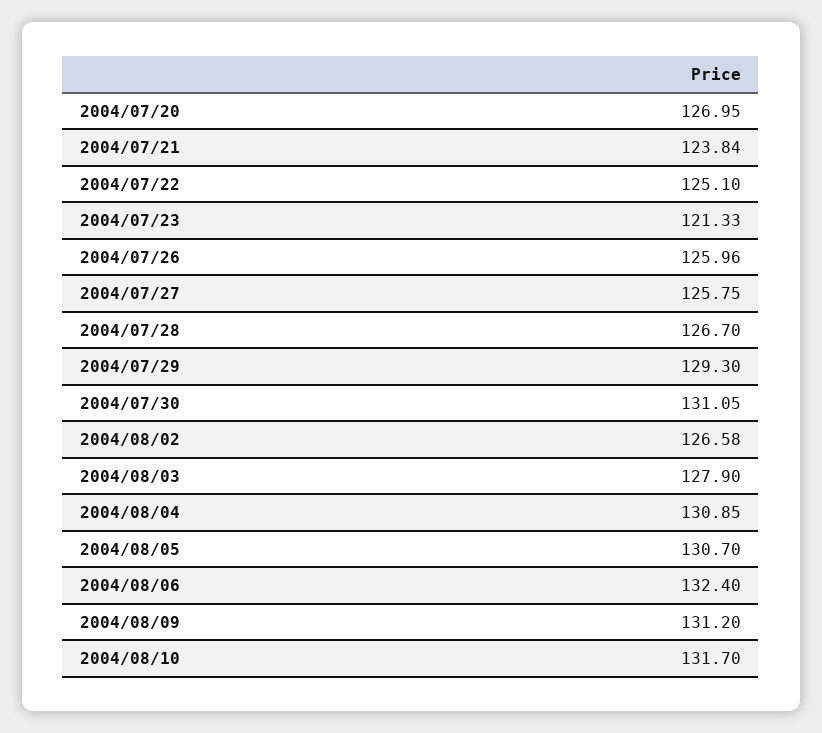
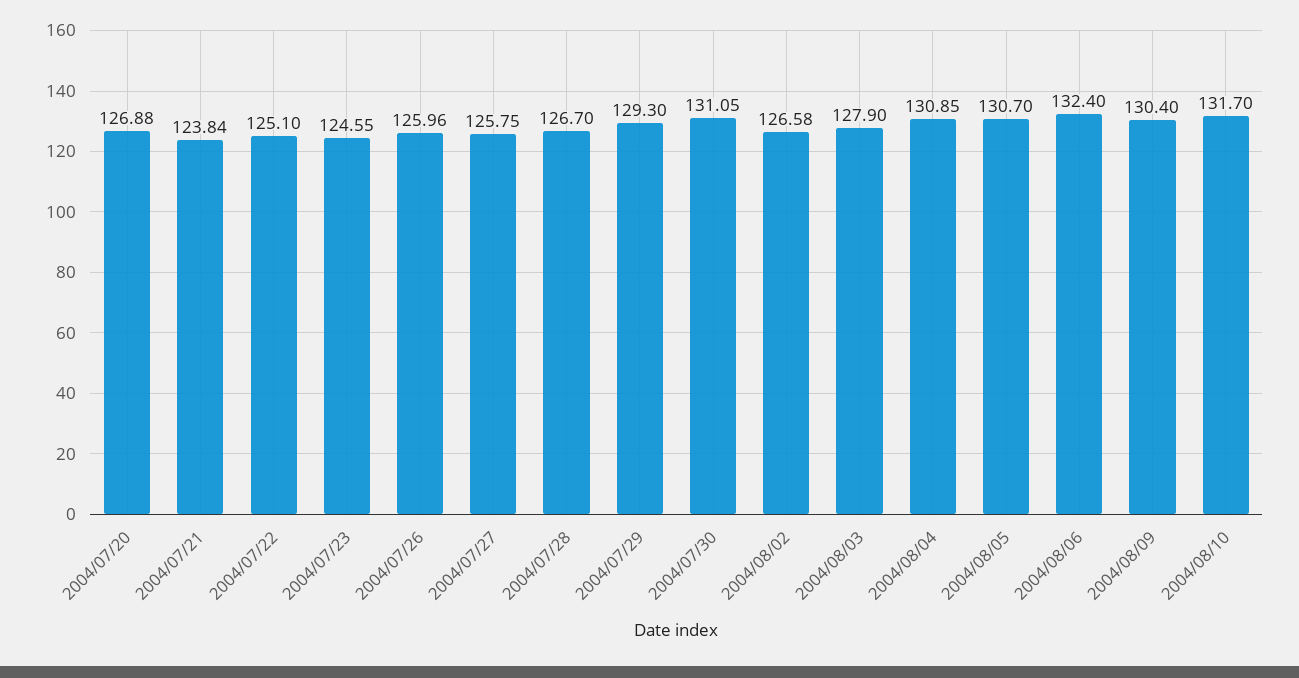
  {
-   "2004/07/20": 126.95,
+   "2004/07/20": 126.88,
    "2004/07/21": 123.84,
    "2004/07/22": 125.1,
-   "2004/07/23": 121.33,
+   "2004/07/23": 124.55,
    "2004/07/26": 125.96,
    "2004/07/27": 125.75,
    "2004/07/28": 126.7,
    "2004/07/29": 129.3,
    "2004/07/30": 131.05,
    "2004/08/02": 126.58,
    "2004/08/03": 127.9,
    "2004/08/04": 130.85,
    "2004/08/05": 130.7,
    "2004/08/06": 132.4,
-   "2004/08/09": 131.2,
+   "2004/08/09": 130.4,
    "2004/08/10": 131.7
  }

